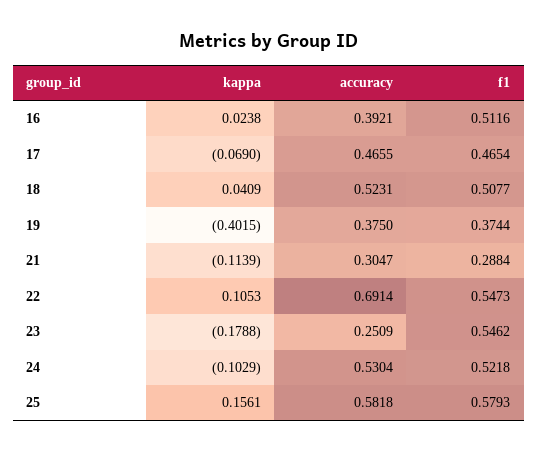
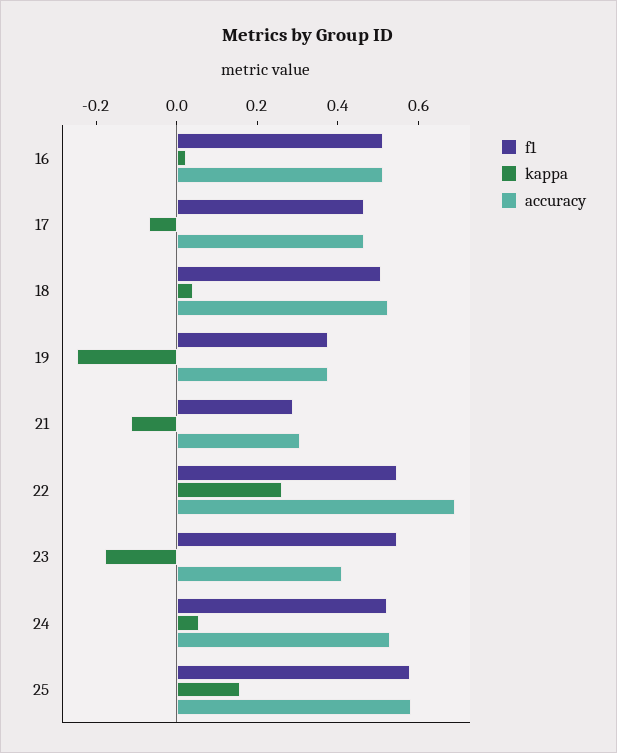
  {
    "kappa": {
      "16": 0.0238,
      "17": -0.069,
      "18": 0.0409,
-     "19": -0.4015,
+     "19": -0.25,
      "21": -0.1139,
-     "22": 0.1053,
+     "22": 0.25,
      "23": -0.1788,
-     "24": -0.1029,
+     "24": 0.05,
      "25": 0.1561
    },
    "accuracy": {
-     "16": 0.3921,
+     "16": 0.5,
      "17": 0.4655,
      "18": 0.5231,
      "19": 0.375,
      "21": 0.3047,
      "22": 0.6914,
-     "23": 0.2509,
+     "23": 0.4,
      "24": 0.5304,
      "25": 0.5818
    },
    "f1": {
      "16": 0.5116,
      "17": 0.4654,
      "18": 0.5077,
      "19": 0.3744,
      "21": 0.2884,
      "22": 0.5473,
      "23": 0.5462,
      "24": 0.5218,
      "25": 0.5793
    }
  }

